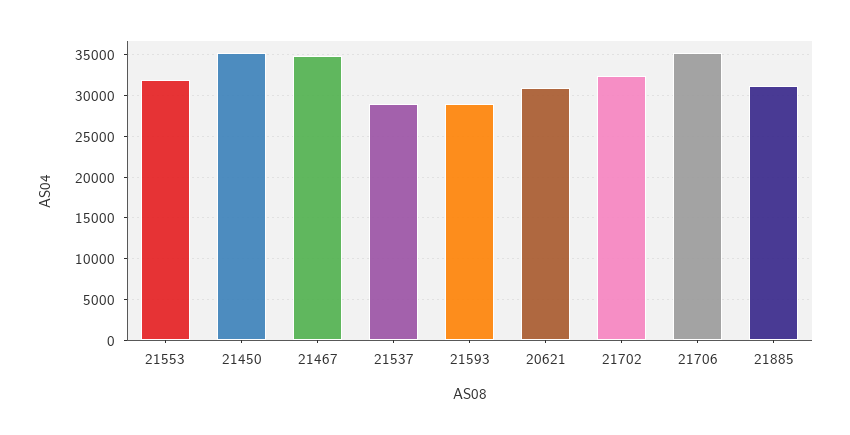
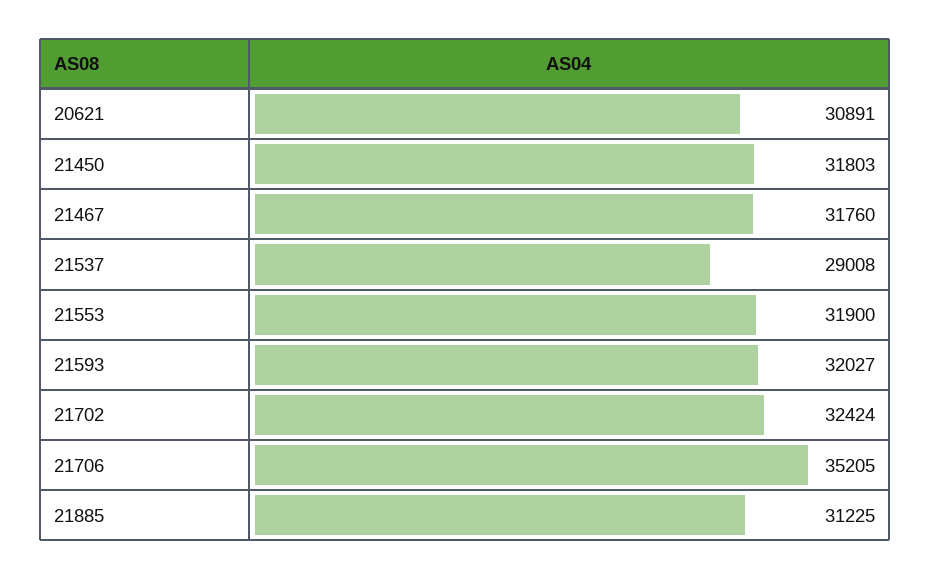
  {
    "21553": 31900,
-   "21450": 35000,
+   "21450": 31803,
-   "21467": 35000,
+   "21467": 31760,
    "21537": 29008,
-   "21593": 29000,
+   "21593": 32027,
    "20621": 30891,
    "21702": 32424,
    "21706": 35205,
    "21885": 31225
  }

